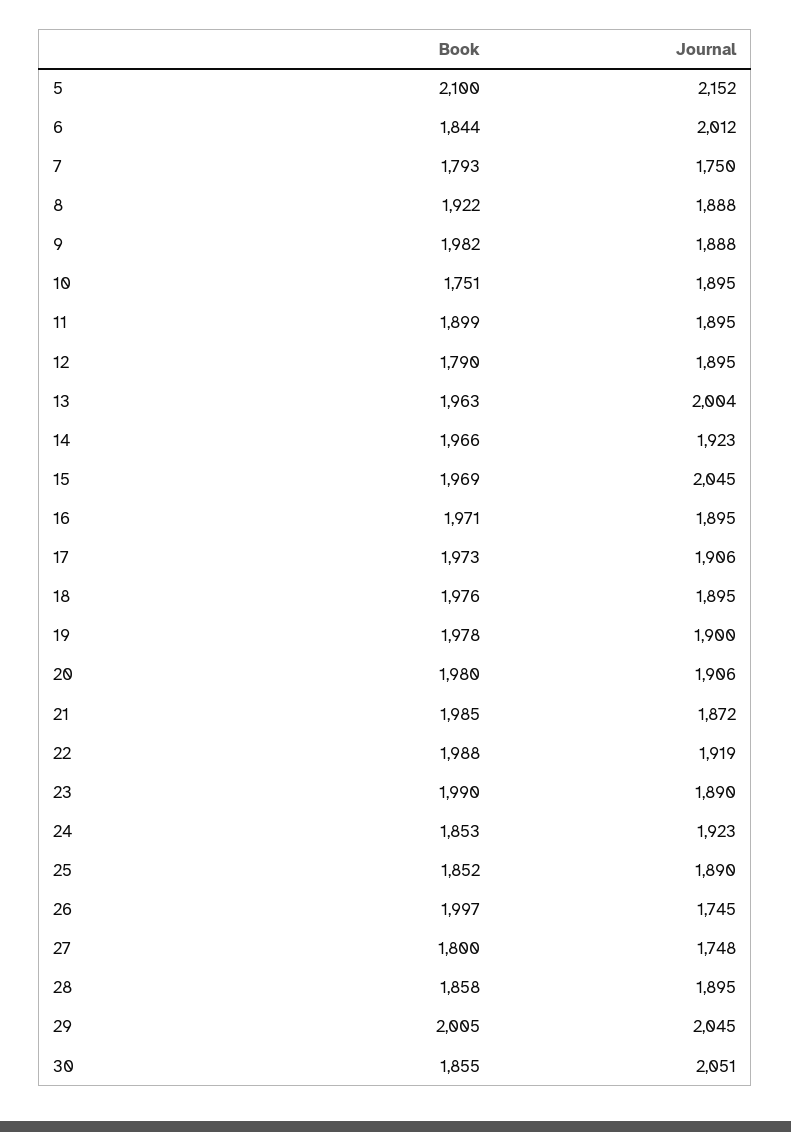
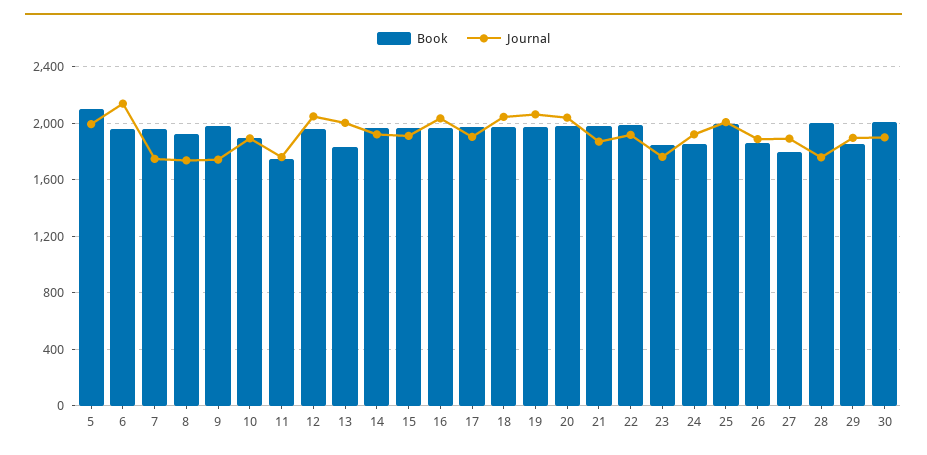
  {
    "Book": {
      "5": 2100,
-     "6": 1844,
+     "6": 1950,
-     "7": 1793,
+     "7": 1950,
      "8": 1922,
      "9": 1982,
-     "10": 1751,
+     "10": 1900,
-     "11": 1899,
+     "11": 1750,
-     "12": 1790,
+     "12": 1950,
-     "13": 1963,
+     "13": 1850,
      "14": 1966,
      "15": 1969,
      "16": 1971,
      "17": 1973,
      "18": 1976,
      "19": 1978,
      "20": 1980,
      "21": 1985,
      "22": 1988,
-     "23": 1990,
+     "23": 1850,
      "24": 1853,
-     "25": 1852,
+     "25": 2000,
-     "26": 1997,
+     "26": 1850,
      "27": 1800,
-     "28": 1858,
+     "28": 2000,
-     "29": 2005,
+     "29": 1850,
-     "30": 1855
+     "30": 2000
    },
    "Journal": {
-     "5": 2152,
+     "5": 2000,
-     "6": 2012,
+     "6": 2150,
      "7": 1750,
-     "8": 1888,
+     "8": 1750,
-     "9": 1888,
+     "9": 1750,
      "10": 1895,
-     "11": 1895,
+     "11": 1750,
-     "12": 1895,
+     "12": 2050,
      "13": 2004,
      "14": 1923,
-     "15": 2045,
+     "15": 1900,
-     "16": 1895,
+     "16": 2050,
      "17": 1906,
-     "18": 1895,
+     "18": 2050,
-     "19": 1900,
+     "19": 2050,
-     "20": 1906,
+     "20": 2050,
      "21": 1872,
      "22": 1919,
-     "23": 1890,
+     "23": 1750,
      "24": 1923,
-     "25": 1890,
+     "25": 2000,
-     "26": 1745,
+     "26": 1900,
-     "27": 1748,
+     "27": 1900,
-     "28": 1895,
+     "28": 1750,
-     "29": 2045,
+     "29": 1900,
-     "30": 2051
+     "30": 1900
    }
  }

